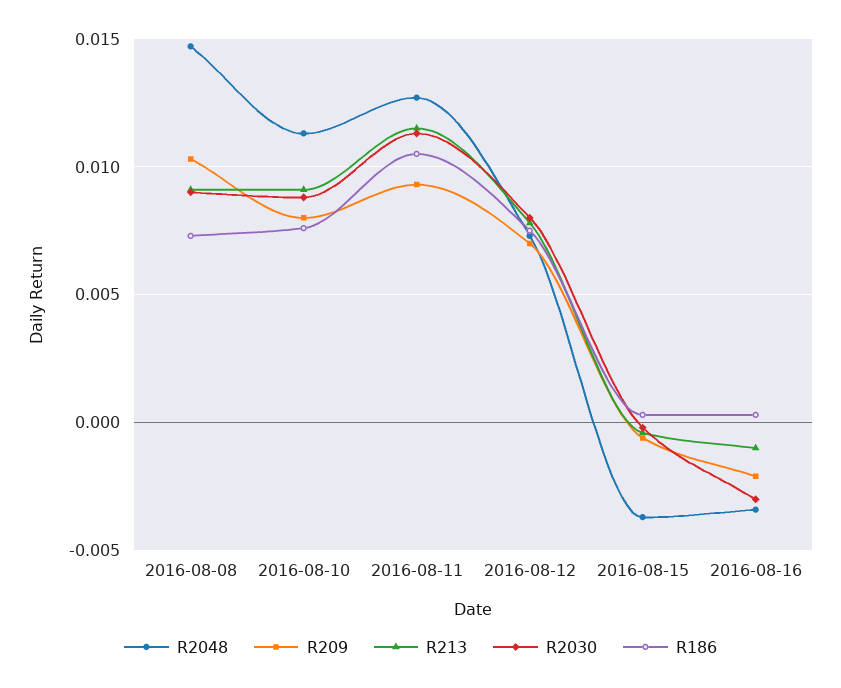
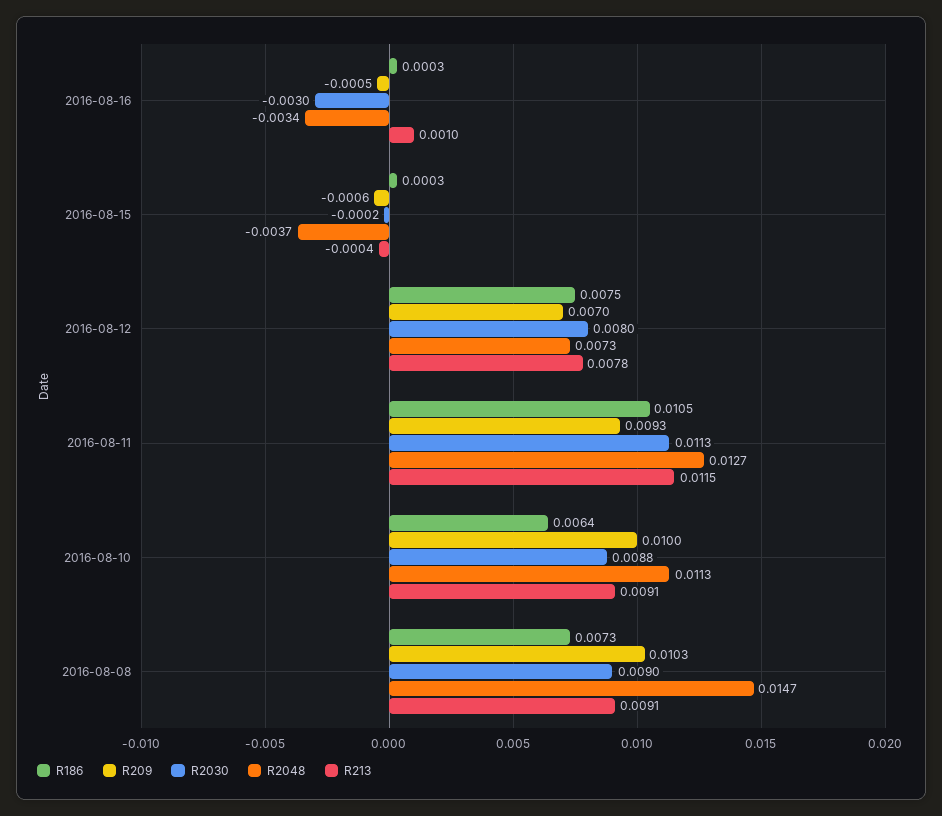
  {
    "R2048": {
      "2016-08-08": 0.0147,
      "2016-08-10": 0.0113,
      "2016-08-11": 0.0127,
      "2016-08-12": 0.0073,
      "2016-08-15": -0.0037,
      "2016-08-16": -0.0034
    },
    "R209": {
      "2016-08-08": 0.0103,
-     "2016-08-10": 0.008,
+     "2016-08-10": 0.01,
      "2016-08-11": 0.0093,
      "2016-08-12": 0.007,
      "2016-08-15": -0.0006,
-     "2016-08-16": -0.002
+     "2016-08-16": -0.0005
    },
    "R213": {
      "2016-08-08": 0.0091,
      "2016-08-10": 0.0091,
      "2016-08-11": 0.0115,
      "2016-08-12": 0.0078,
      "2016-08-15": -0.0004,
-     "2016-08-16": -0.001
+     "2016-08-16": 0.001
    },
    "R2030": {
      "2016-08-08": 0.009,
      "2016-08-10": 0.0088,
      "2016-08-11": 0.0113,
      "2016-08-12": 0.008,
      "2016-08-15": -0.0002,
      "2016-08-16": -0.003
    },
    "R186": {
      "2016-08-08": 0.0073,
-     "2016-08-10": 0.0075,
+     "2016-08-10": 0.0064,
      "2016-08-11": 0.0105,
      "2016-08-12": 0.0075,
      "2016-08-15": 0.0003,
      "2016-08-16": 0.0003
    }
  }

